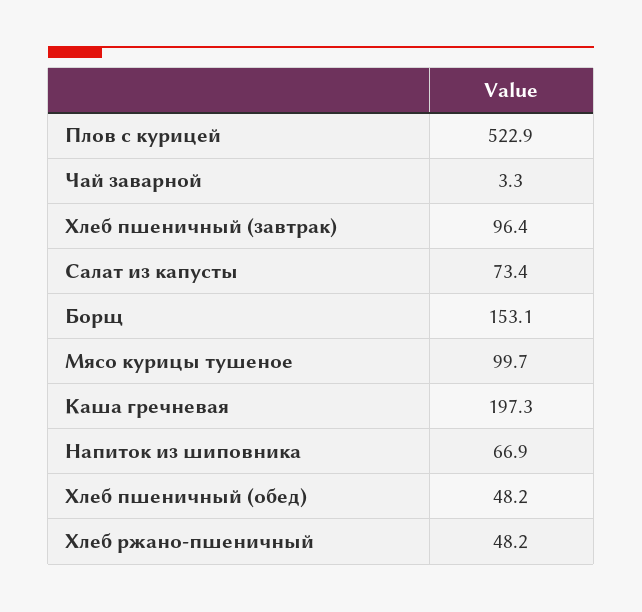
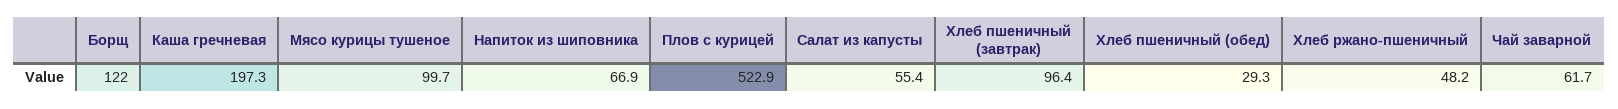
  {
    "Плов с курицей": 522.9,
-   "Чай заварной": 3.3,
+   "Чай заварной": 61.7,
    "Хлеб пшеничный (завтрак)": 96.4,
-   "Салат из капусты": 73.4,
+   "Салат из капусты": 55.4,
-   "Борщ": 153.1,
+   "Борщ": 122,
    "Мясо курицы тушеное": 99.7,
    "Каша гречневая": 197.3,
    "Напиток из шиповника": 66.9,
-   "Хлеб пшеничный (обед)": 48.2,
+   "Хлеб пшеничный (обед)": 29.3,
    "Хлеб ржано-пшеничный": 48.2
  }

